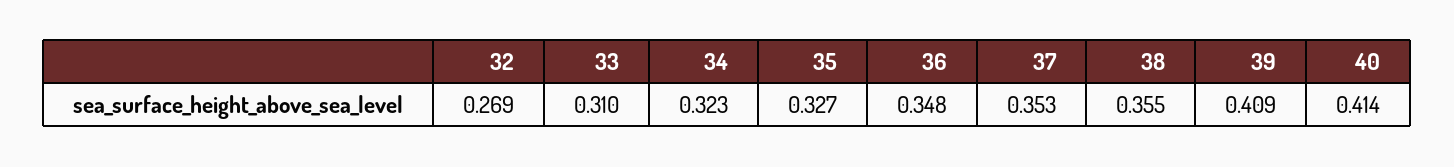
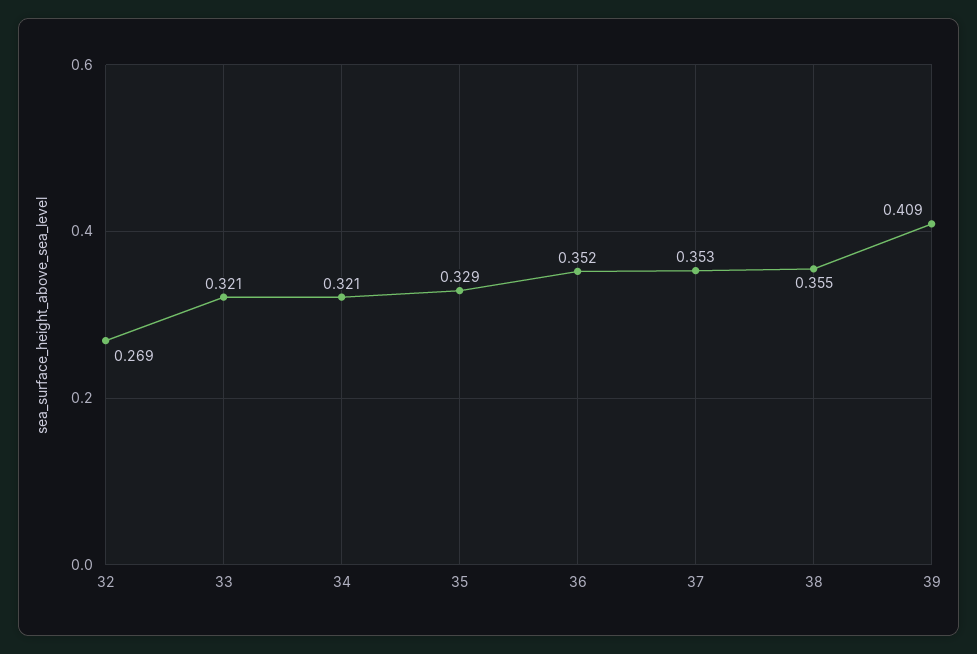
  {
    "32": 0.269,
-   "33": 0.31,
+   "33": 0.321,
-   "34": 0.323,
+   "34": 0.321,
-   "35": 0.327,
+   "35": 0.329,
-   "36": 0.348,
+   "36": 0.352,
    "37": 0.353,
    "38": 0.355,
-   "39": 0.409,
+   "39": 0.409
-   "40": 0.414
  }

